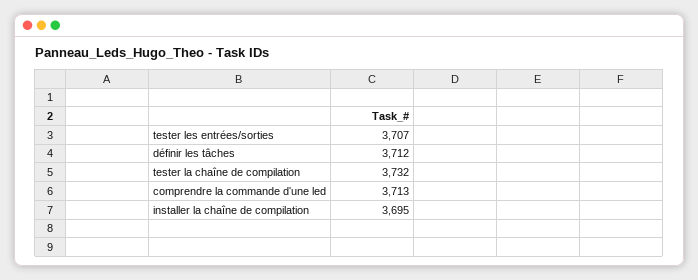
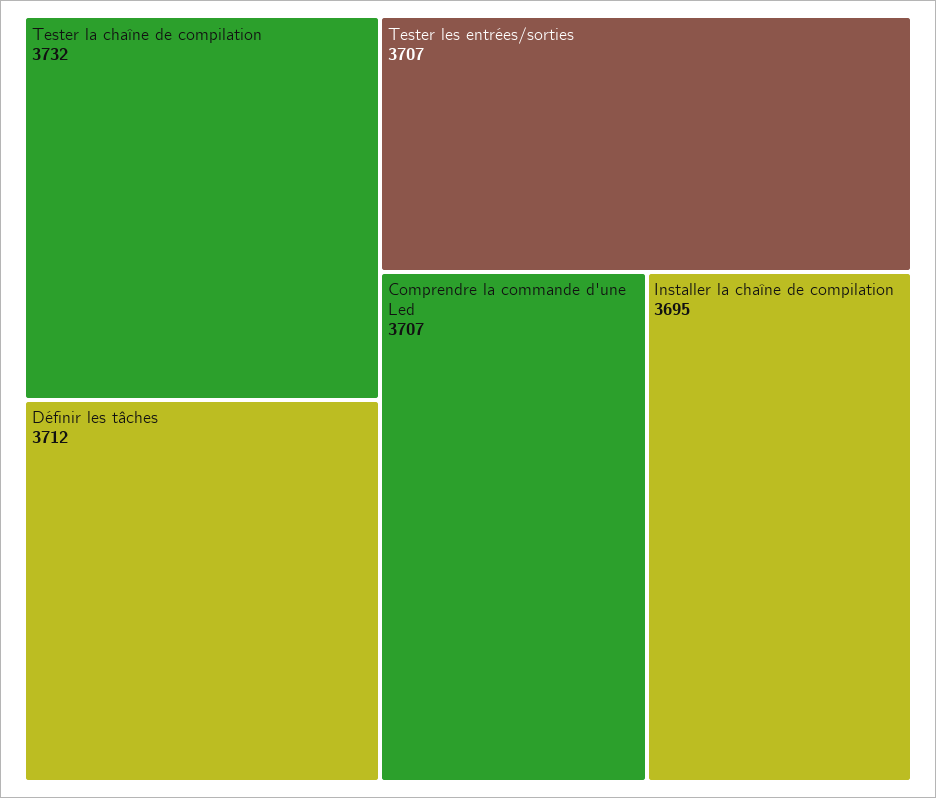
  {
    "tester les entrées/sorties": 3707,
    "définir les tâches": 3712,
    "tester la chaîne de compilation": 3732,
-   "comprendre la commande d'une led": 3713,
+   "comprendre la commande d'une led": 3707,
    "installer la chaîne de compilation": 3695
  }

